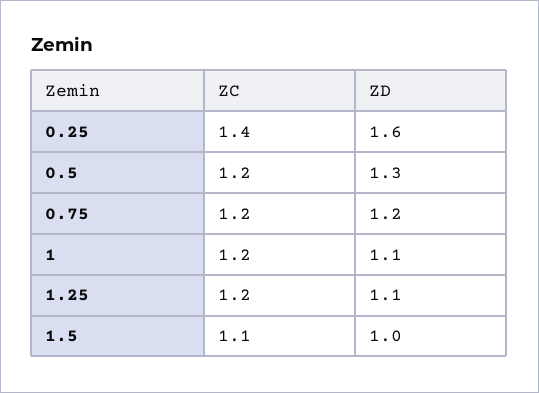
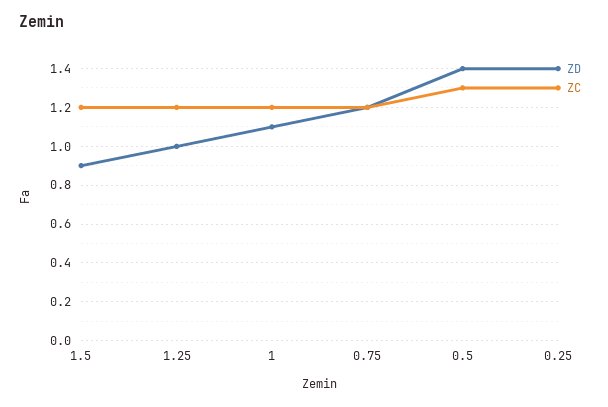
  {
    "ZC": {
-     "0.25": 1.4,
+     "0.25": 1.3,
-     "0.5": 1.2,
+     "0.5": 1.3,
      "0.75": 1.2,
      "1": 1.2,
      "1.25": 1.2,
-     "1.5": 1.1
+     "1.5": 1.2
    },
    "ZD": {
-     "0.25": 1.6,
+     "0.25": 1.4,
-     "0.5": 1.3,
+     "0.5": 1.4,
      "0.75": 1.2,
      "1": 1.1,
-     "1.25": 1.1,
+     "1.25": 1,
-     "1.5": 1
+     "1.5": 0.9
    }
  }

